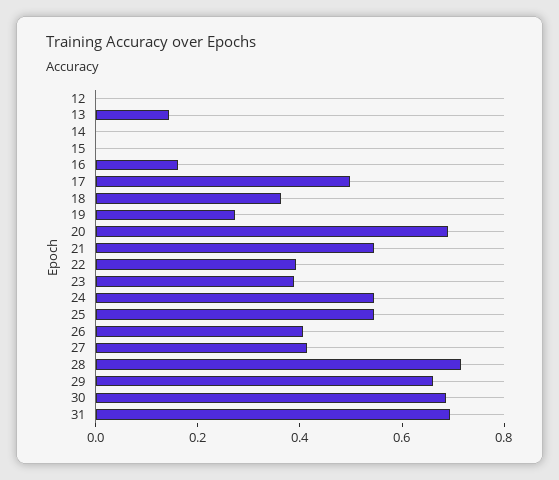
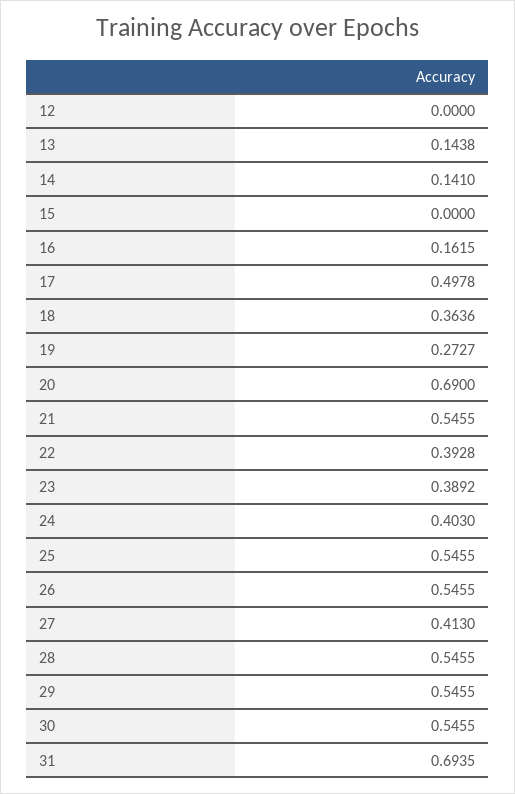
  {
    "12": 0,
    "13": 0.1438,
-   "14": 0,
+   "14": 0.141,
    "15": 0,
    "16": 0.1615,
    "17": 0.4978,
    "18": 0.3636,
    "19": 0.2727,
    "20": 0.69,
    "21": 0.5455,
    "22": 0.3928,
    "23": 0.3892,
-   "24": 0.55,
+   "24": 0.403,
    "25": 0.5455,
-   "26": 0.4,
+   "26": 0.5455,
    "27": 0.413,
-   "28": 0.7,
+   "28": 0.5455,
-   "29": 0.65,
+   "29": 0.5455,
-   "30": 0.7,
+   "30": 0.5455,
    "31": 0.6935
  }

